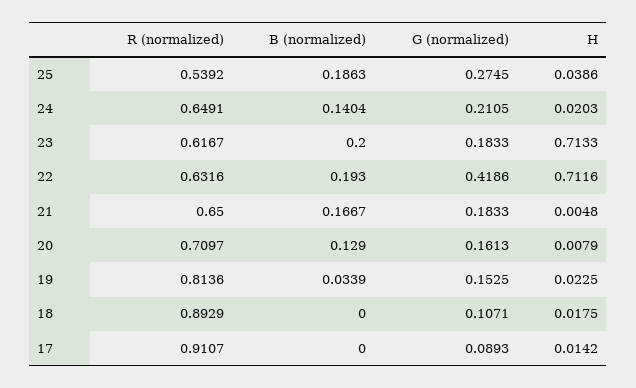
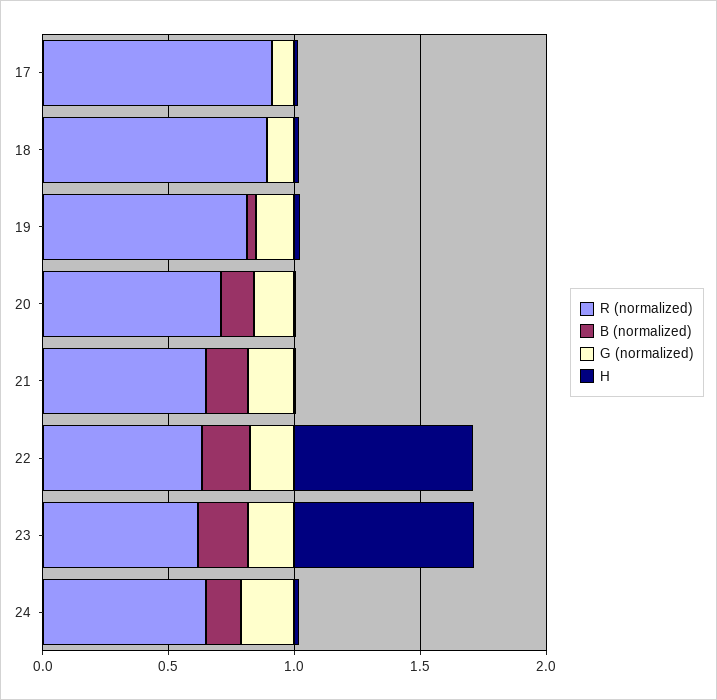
  {
    "R (normalized)": {
-     "25": 0.5392,
      "24": 0.6491,
      "23": 0.6167,
      "22": 0.6316,
      "21": 0.65,
      "20": 0.7097,
      "19": 0.8136,
      "18": 0.8929,
      "17": 0.9107
    },
    "B (normalized)": {
-     "25": 0.1863,
      "24": 0.1404,
      "23": 0.2,
      "22": 0.193,
      "21": 0.1667,
      "20": 0.129,
      "19": 0.0339,
      "18": 0,
      "17": 0
    },
    "G (normalized)": {
-     "25": 0.2745,
      "24": 0.2105,
      "23": 0.1833,
-     "22": 0.4186,
+     "22": 0.2,
      "21": 0.1833,
      "20": 0.1613,
      "19": 0.1525,
      "18": 0.1071,
      "17": 0.0893
    },
    "H": {
-     "25": 0.0386,
      "24": 0.0203,
      "23": 0.7133,
      "22": 0.7116,
      "21": 0.0048,
      "20": 0.0079,
      "19": 0.0225,
      "18": 0.0175,
      "17": 0.0142
    }
  }

